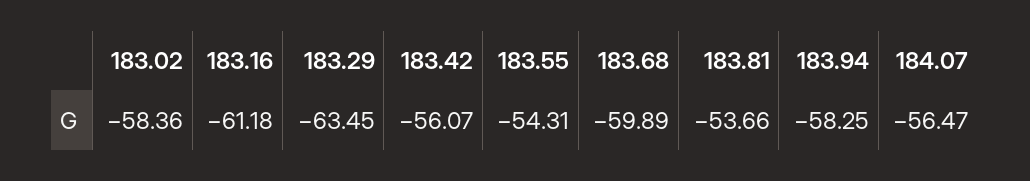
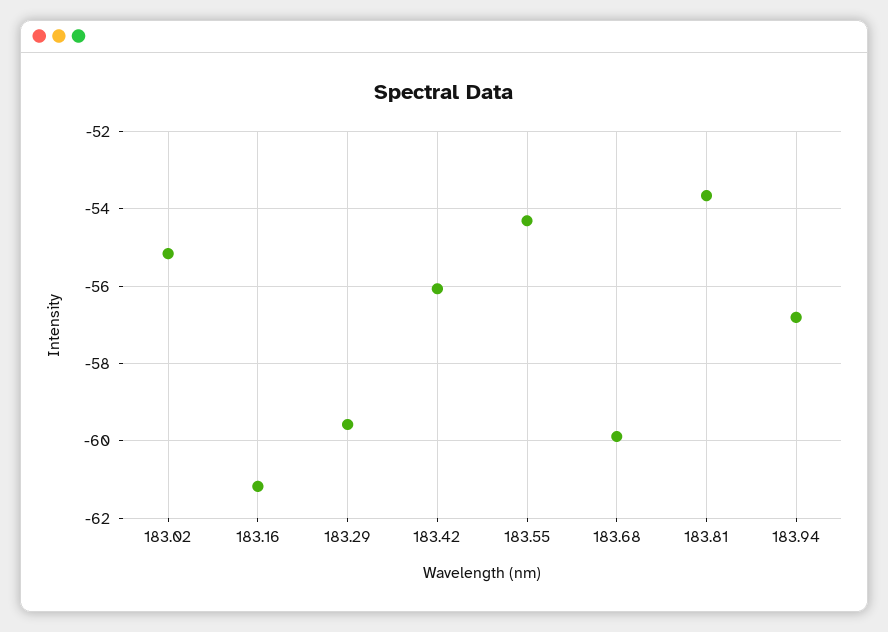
  {
-   "183.02": -58.36,
+   "183.02": -55.2,
    "183.16": -61.18,
-   "183.29": -63.45,
+   "183.29": -59.6,
    "183.42": -56.07,
    "183.55": -54.31,
    "183.68": -59.89,
    "183.81": -53.66,
-   "183.94": -58.25,
+   "183.94": -56.8
-   "184.07": -56.47
  }

